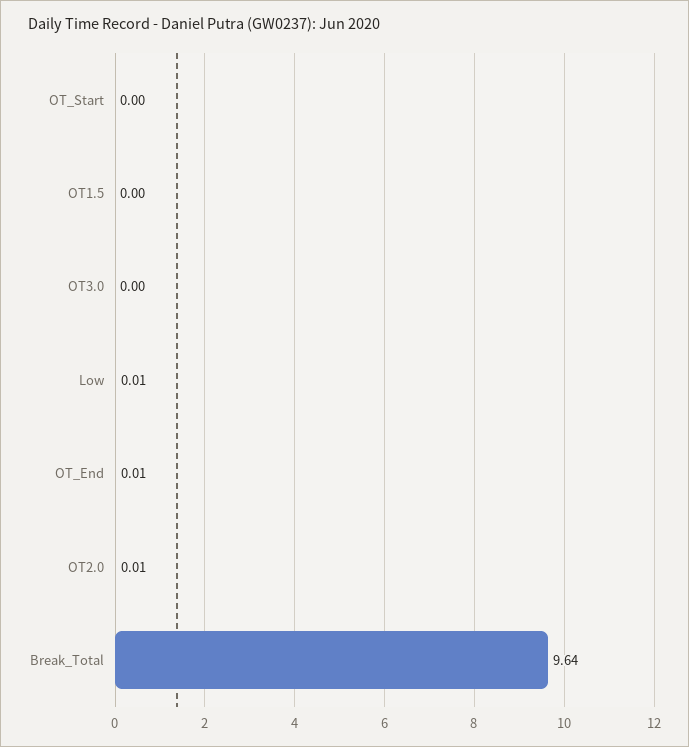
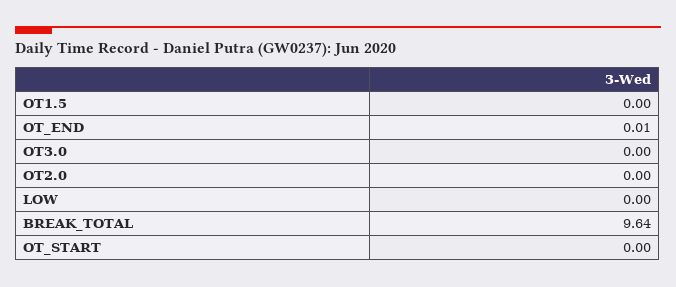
  {
    "OT_Start": 0,
    "OT1.5": 0,
    "OT3.0": 0,
-   "Low": 0.01,
+   "Low": 0,
    "OT_End": 0.01,
-   "OT2.0": 0.01,
+   "OT2.0": 0,
    "Break_Total": 9.64
  }

